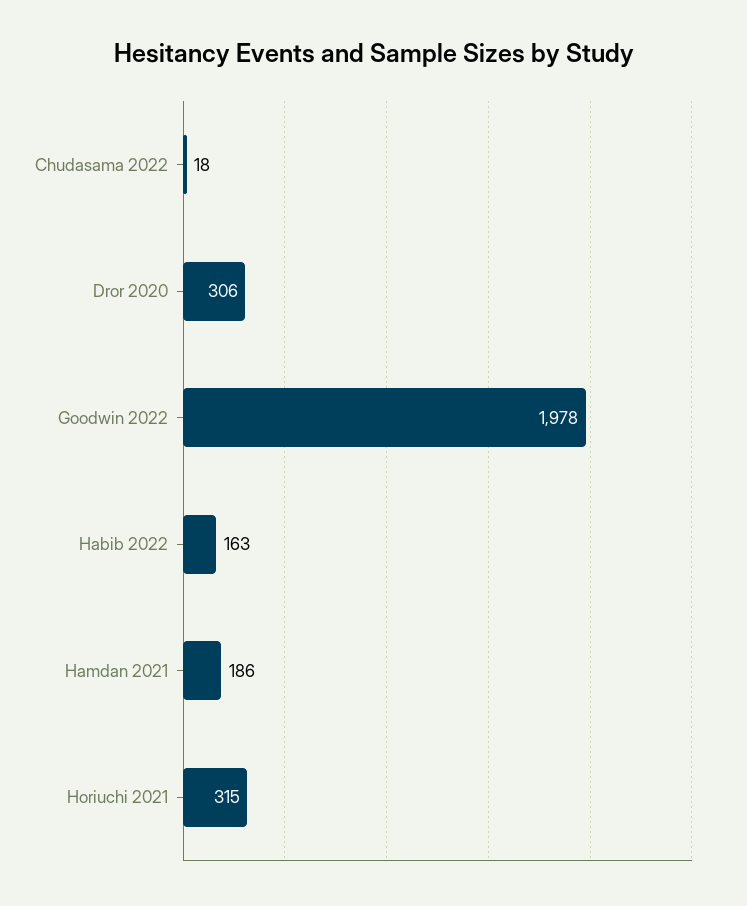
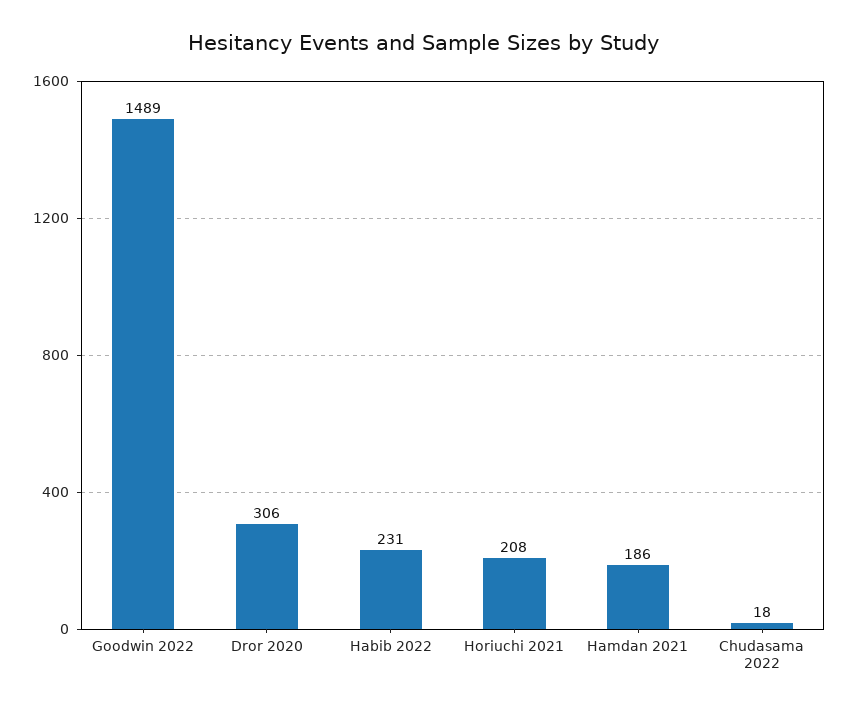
  {
    "Chudasama 2022": 18,
    "Dror 2020": 306,
-   "Goodwin 2022": 1978,
+   "Goodwin 2022": 1489,
-   "Habib 2022": 163,
+   "Habib 2022": 231,
    "Hamdan 2021": 186,
-   "Horiuchi 2021": 315
+   "Horiuchi 2021": 208
  }

